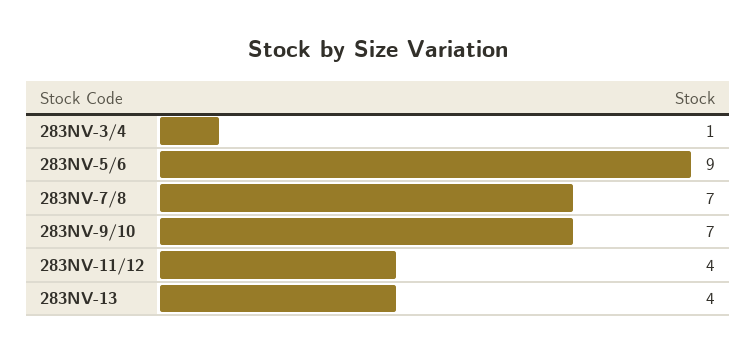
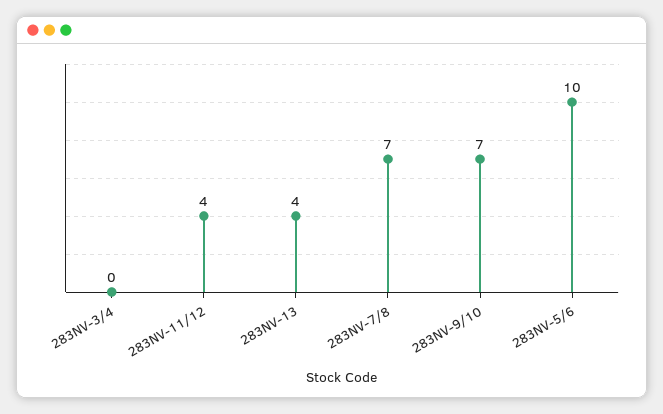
  {
-   "283NV-3/4": 1,
+   "283NV-3/4": 0,
-   "283NV-5/6": 9,
+   "283NV-5/6": 10,
    "283NV-7/8": 7,
    "283NV-9/10": 7,
    "283NV-11/12": 4,
    "283NV-13": 4
  }

